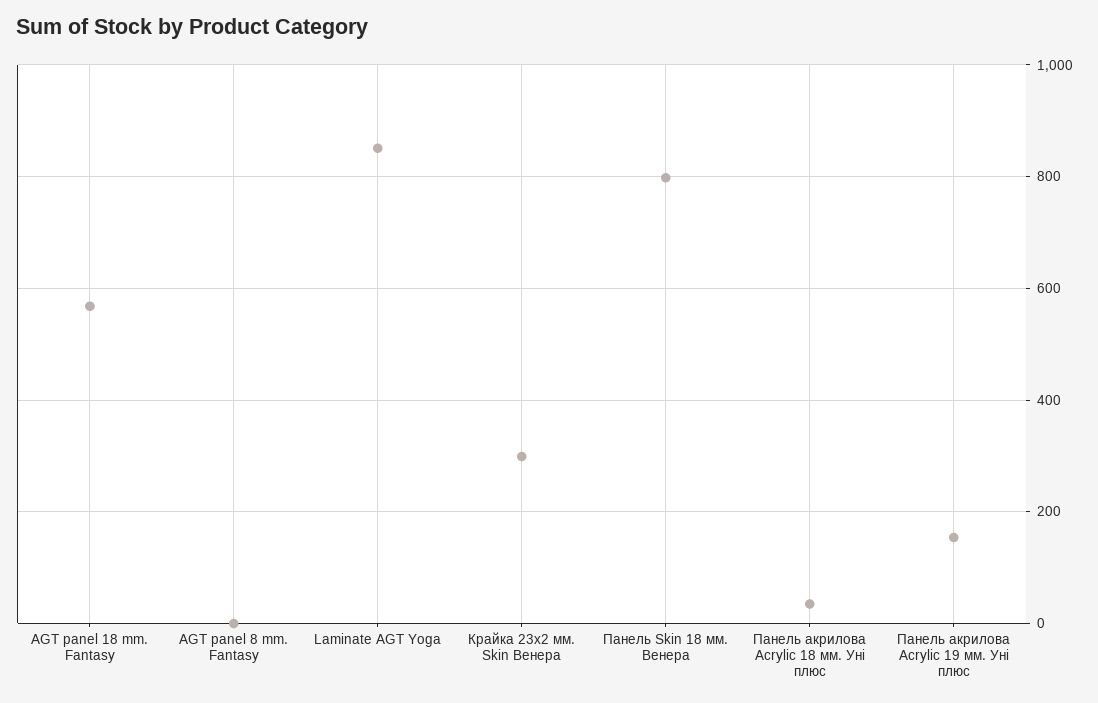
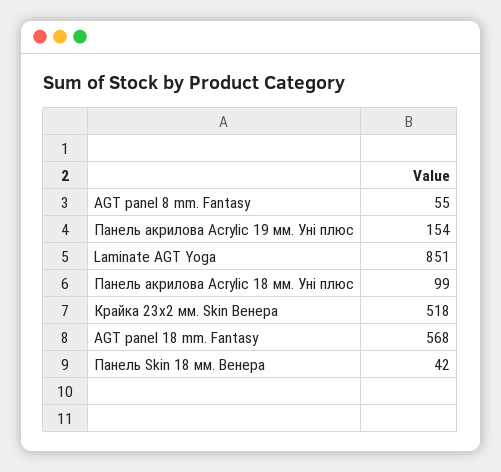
  {
    "AGT panel 18 mm. Fantasy": 568,
-   "AGT panel 8 mm. Fantasy": 0,
+   "AGT panel 8 mm. Fantasy": 55,
    "Laminate AGT Yoga": 851,
-   "Крайка 23x2 мм. Skin Венера": 300,
+   "Крайка 23x2 мм. Skin Венера": 518,
-   "Панель Skin 18 мм. Венера": 800,
+   "Панель Skin 18 мм. Венера": 42,
-   "Панель акрилова Acrylic 18 мм. Уні плюс": 40,
+   "Панель акрилова Acrylic 18 мм. Уні плюс": 99,
    "Панель акрилова Acrylic 19 мм. Уні плюс": 154
  }

